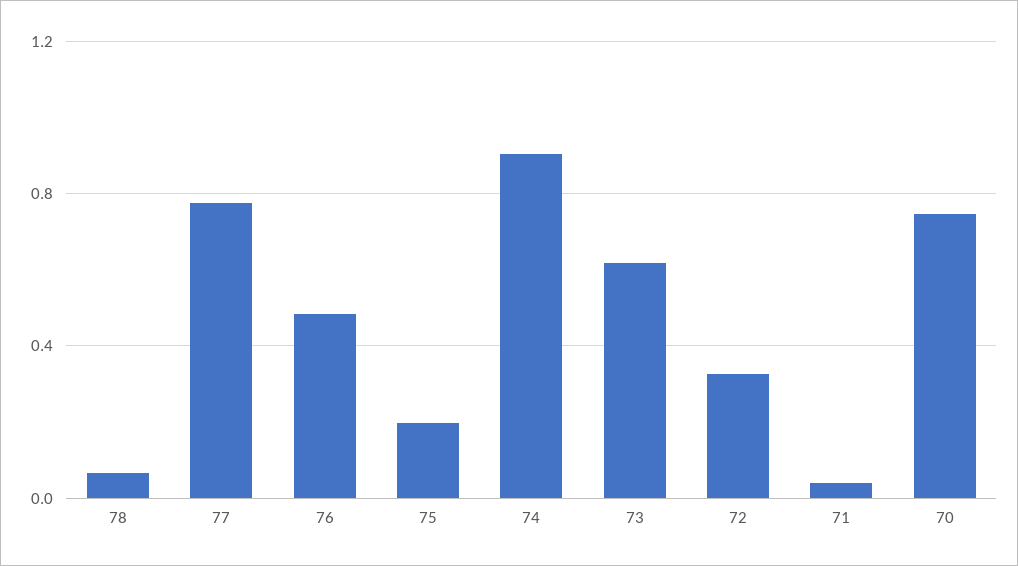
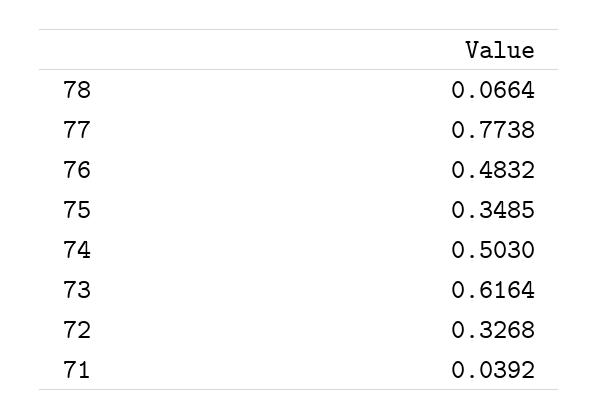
  {
    "78": 0.0664,
    "77": 0.7738,
    "76": 0.4832,
-   "75": 0.2,
+   "75": 0.3485,
-   "74": 0.9,
+   "74": 0.503,
    "73": 0.6164,
    "72": 0.3268,
-   "71": 0.0392,
+   "71": 0.0392
-   "70": 0.75
  }

